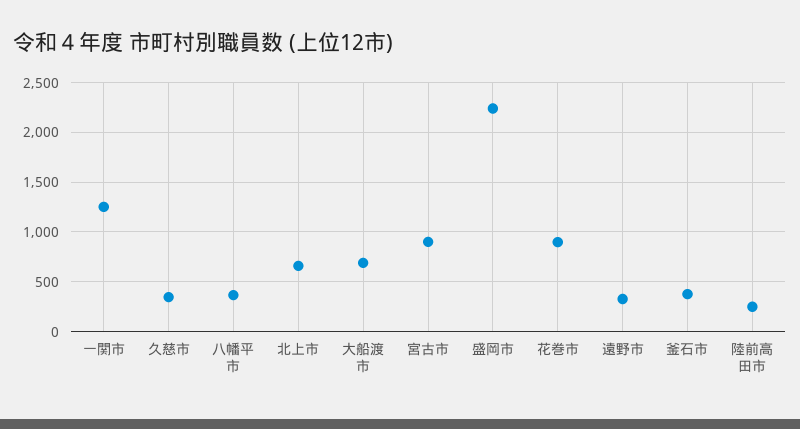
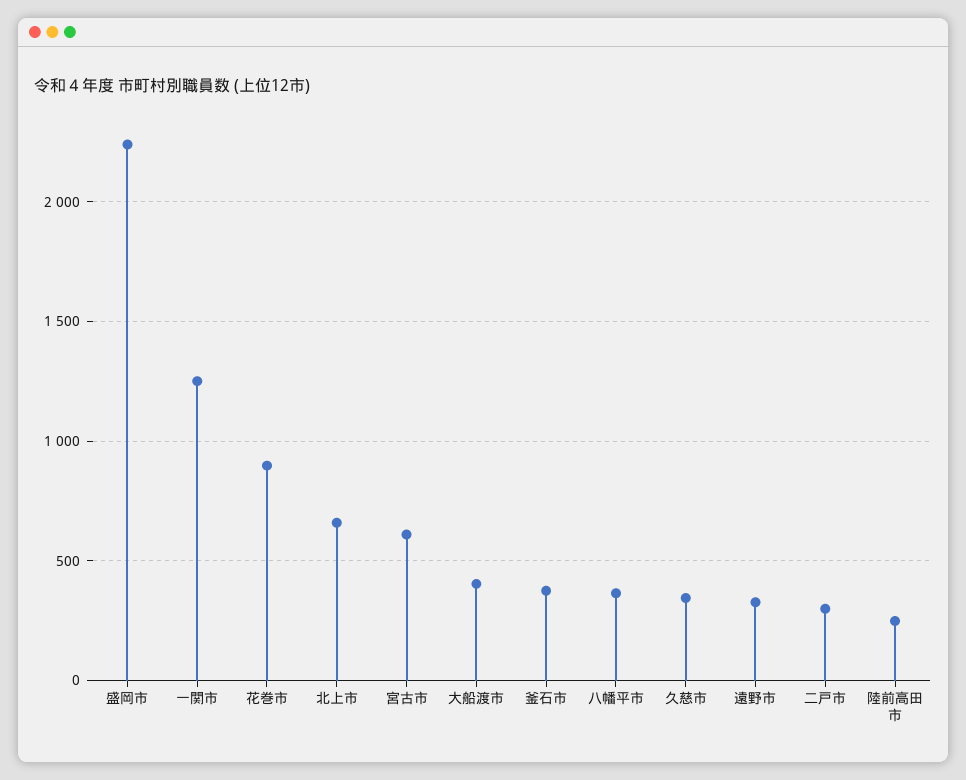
  {
    "一関市": 1250,
    "久慈市": 350,
    "八幡平市": 350,
    "北上市": 650,
-   "大船渡市": 700,
+   "大船渡市": 400,
-   "宮古市": 900,
+   "宮古市": 600,
    "盛岡市": 2250,
    "花巻市": 900,
    "遠野市": 350,
    "釜石市": 400,
-   "陸前高田市": 250
+   "陸前高田市": 250,
+   "二戸市": 300
  }

